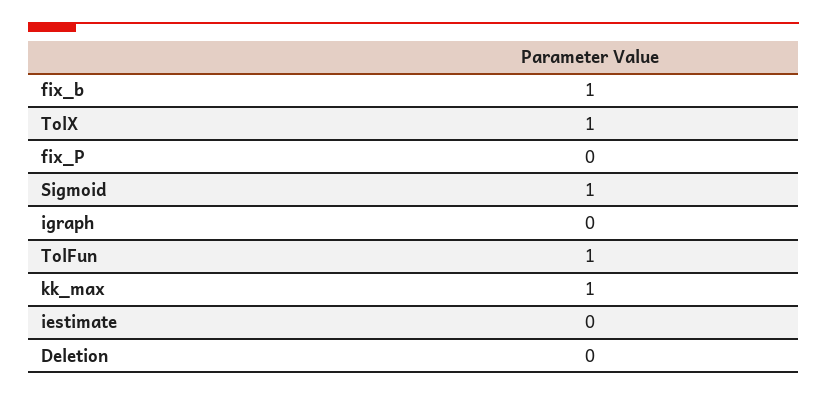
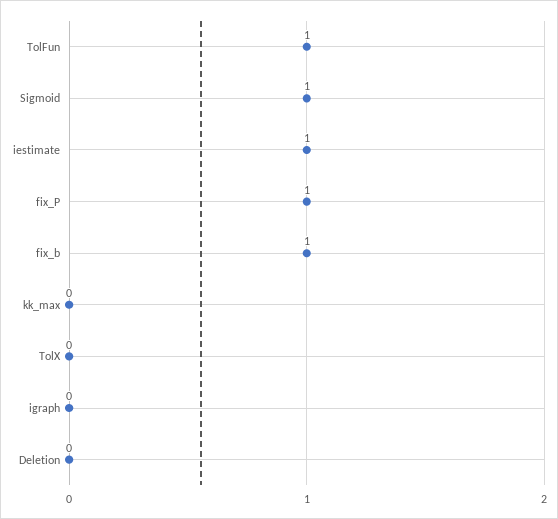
  {
    "fix_b": 1,
-   "TolX": 1,
+   "TolX": 0,
-   "fix_P": 0,
+   "fix_P": 1,
    "Sigmoid": 1,
    "igraph": 0,
    "TolFun": 1,
-   "kk_max": 1,
+   "kk_max": 0,
-   "iestimate": 0,
+   "iestimate": 1,
    "Deletion": 0
  }

